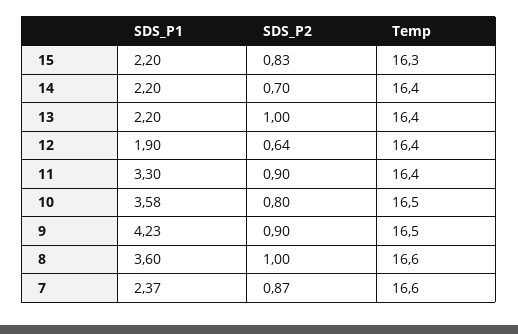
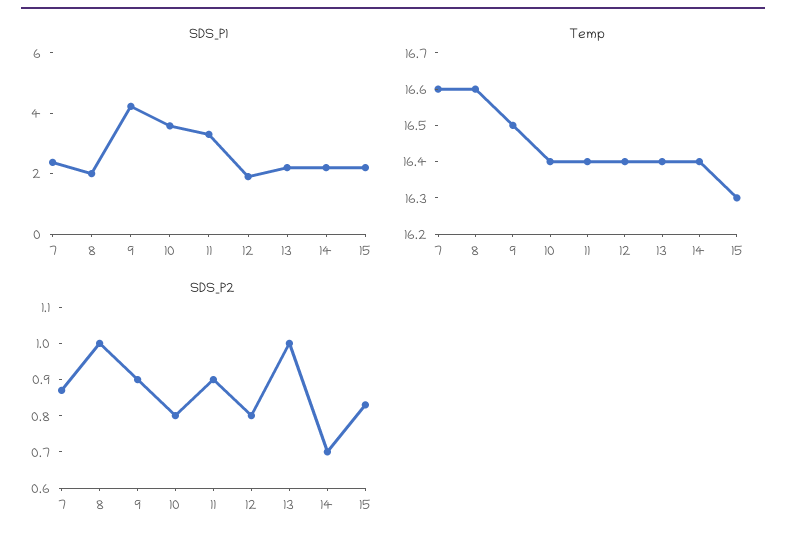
  {
    "SDS_P1": {
      "15": 2.2,
      "14": 2.2,
      "13": 2.2,
      "12": 1.9,
      "11": 3.3,
      "10": 3.58,
      "9": 4.23,
-     "8": 3.6,
+     "8": 2,
      "7": 2.37
    },
    "SDS_P2": {
      "15": 0.83,
      "14": 0.7,
      "13": 1,
-     "12": 0.64,
+     "12": 0.8,
      "11": 0.9,
      "10": 0.8,
      "9": 0.9,
      "8": 1,
      "7": 0.87
    },
    "Temp": {
      "15": 16.3,
      "14": 16.4,
      "13": 16.4,
      "12": 16.4,
      "11": 16.4,
-     "10": 16.5,
+     "10": 16.4,
      "9": 16.5,
      "8": 16.6,
      "7": 16.6
    }
  }

